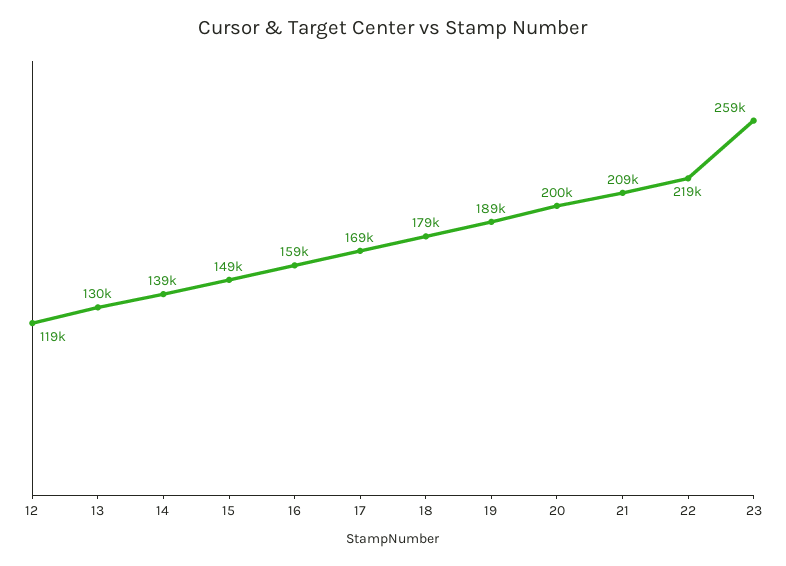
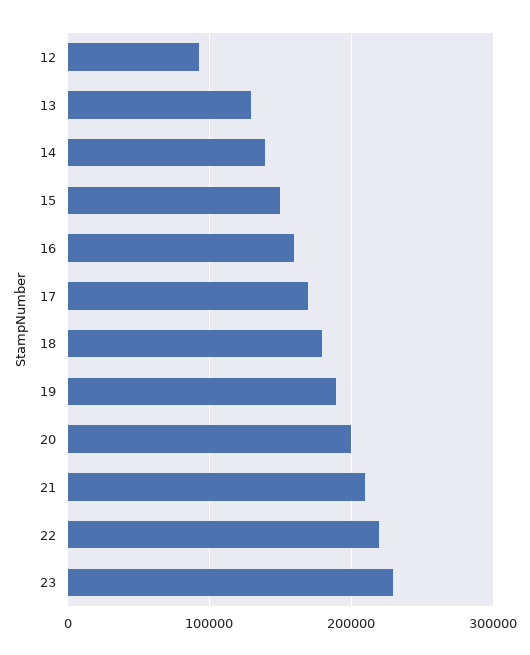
  {
-   "12": 119000,
+   "12": 90000,
    "13": 130000,
    "14": 139000,
    "15": 149000,
    "16": 159000,
    "17": 169000,
    "18": 179000,
    "19": 189000,
    "20": 200000,
    "21": 209000,
    "22": 219000,
-   "23": 259000
+   "23": 230000
  }

